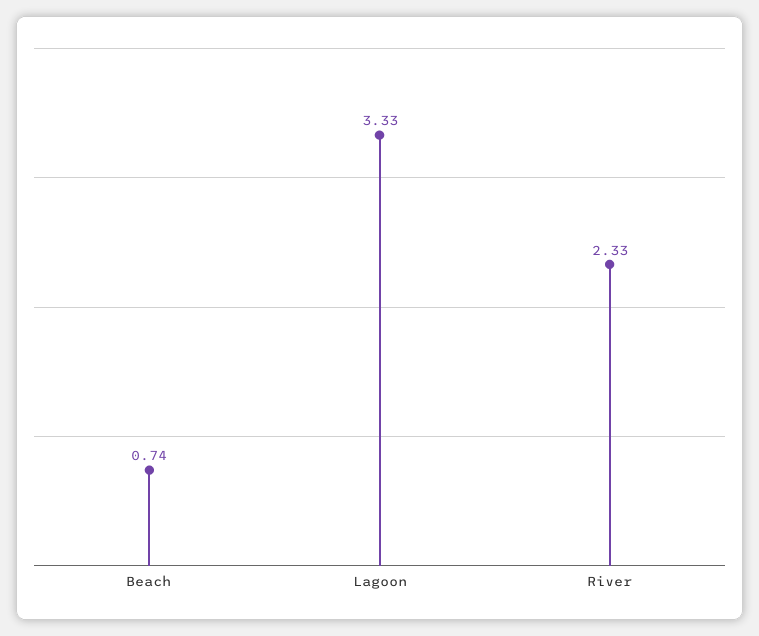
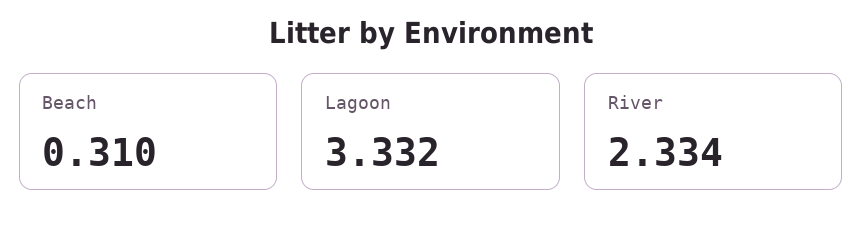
  {
-   "Beach": 0.74,
+   "Beach": 0.31,
    "Lagoon": 3.332,
    "River": 2.334
  }

